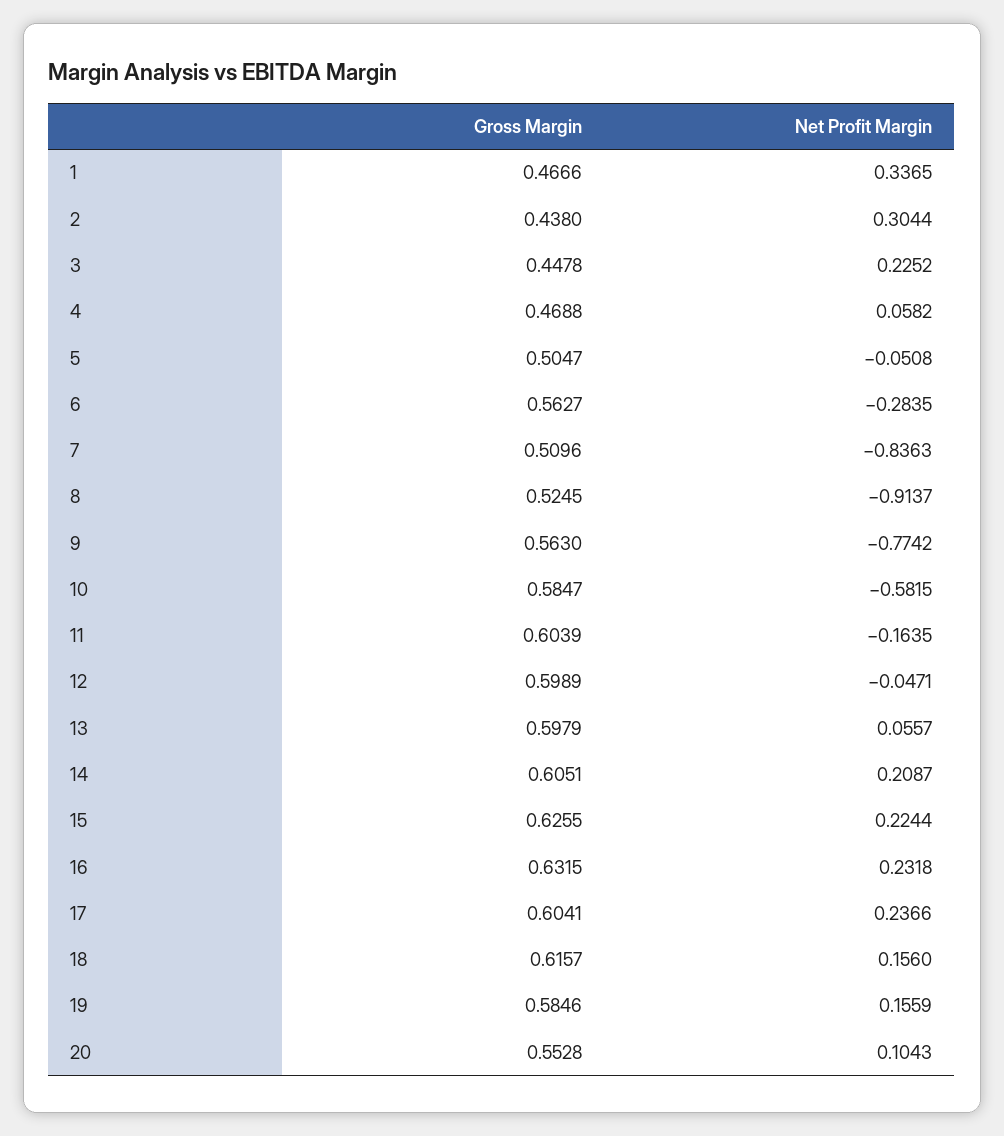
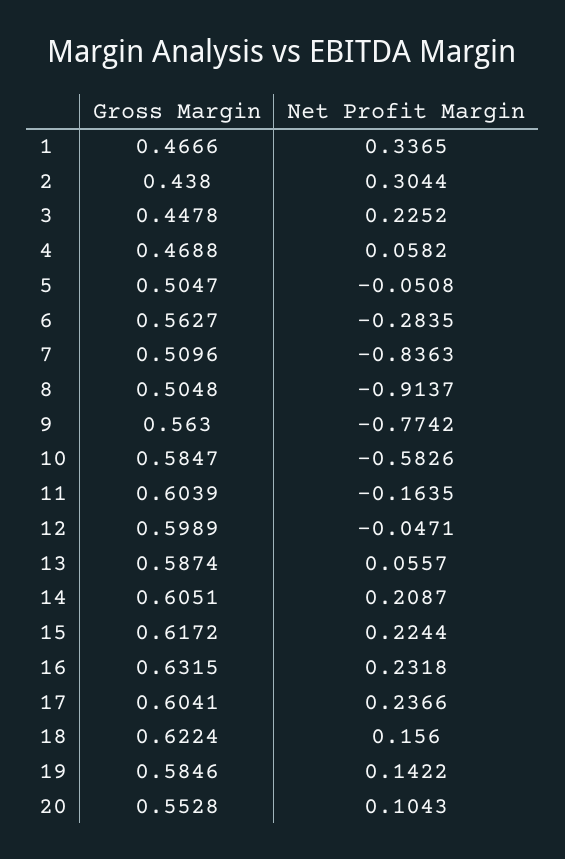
  {
    "Gross Margin": {
      "1": 0.4666,
      "2": 0.438,
      "3": 0.4478,
      "4": 0.4688,
      "5": 0.5047,
      "6": 0.5627,
      "7": 0.5096,
-     "8": 0.5245,
+     "8": 0.5048,
      "9": 0.563,
      "10": 0.5847,
      "11": 0.6039,
      "12": 0.5989,
-     "13": 0.5979,
+     "13": 0.5874,
      "14": 0.6051,
-     "15": 0.6255,
+     "15": 0.6172,
      "16": 0.6315,
      "17": 0.6041,
-     "18": 0.6157,
+     "18": 0.6224,
      "19": 0.5846,
      "20": 0.5528
    },
    "Net Profit Margin": {
      "1": 0.3365,
      "2": 0.3044,
      "3": 0.2252,
      "4": 0.0582,
      "5": -0.0508,
      "6": -0.2835,
      "7": -0.8363,
      "8": -0.9137,
      "9": -0.7742,
-     "10": -0.5815,
+     "10": -0.5826,
      "11": -0.1635,
      "12": -0.0471,
      "13": 0.0557,
      "14": 0.2087,
      "15": 0.2244,
      "16": 0.2318,
      "17": 0.2366,
      "18": 0.156,
-     "19": 0.1559,
+     "19": 0.1422,
      "20": 0.1043
    }
  }

